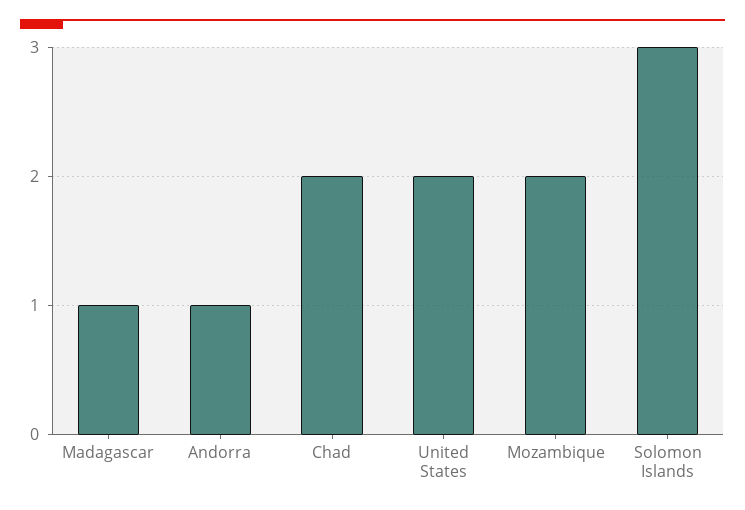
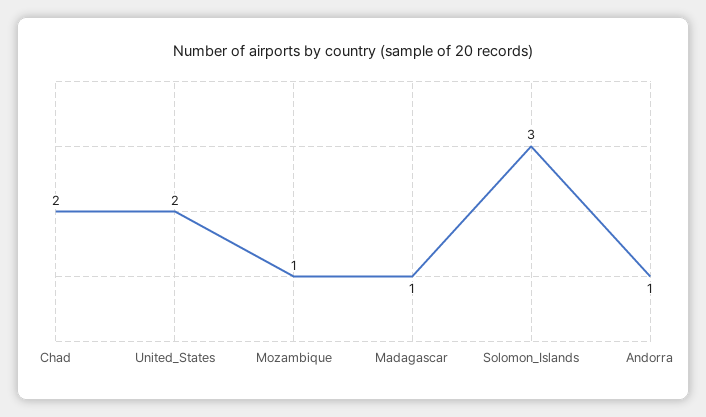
  {
    "Madagascar": 1,
    "Andorra": 1,
    "Chad": 2,
    "United States": 2,
-   "Mozambique": 2,
+   "Mozambique": 1,
    "Solomon Islands": 3
  }

